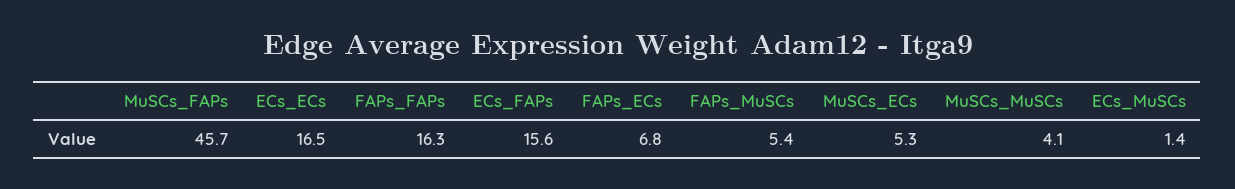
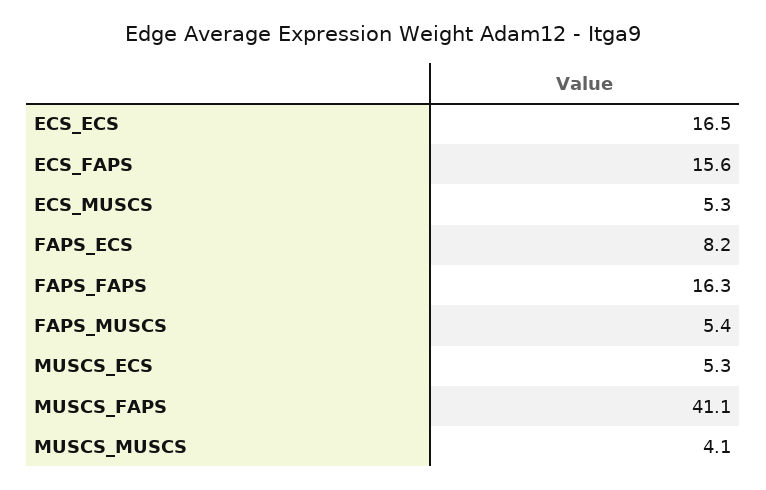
  {
-   "MuSCs_FAPs": 45.7,
+   "MuSCs_FAPs": 41.1,
    "ECs_ECs": 16.5,
    "FAPs_FAPs": 16.3,
    "ECs_FAPs": 15.6,
-   "FAPs_ECs": 6.8,
+   "FAPs_ECs": 8.2,
    "FAPs_MuSCs": 5.4,
    "MuSCs_ECs": 5.3,
    "MuSCs_MuSCs": 4.1,
-   "ECs_MuSCs": 1.4
+   "ECs_MuSCs": 5.3
  }

